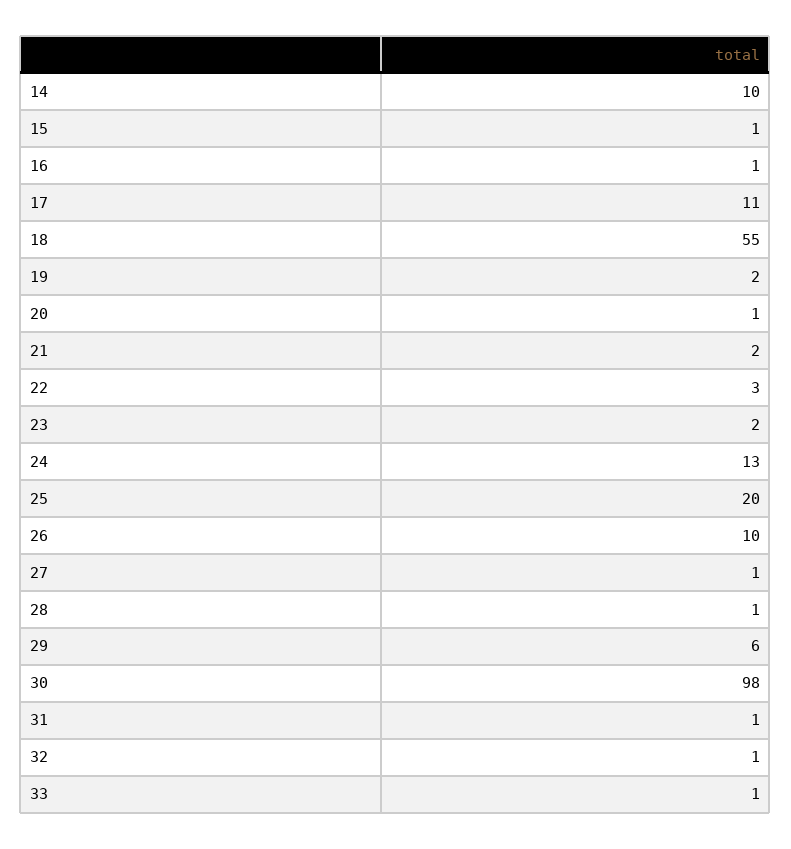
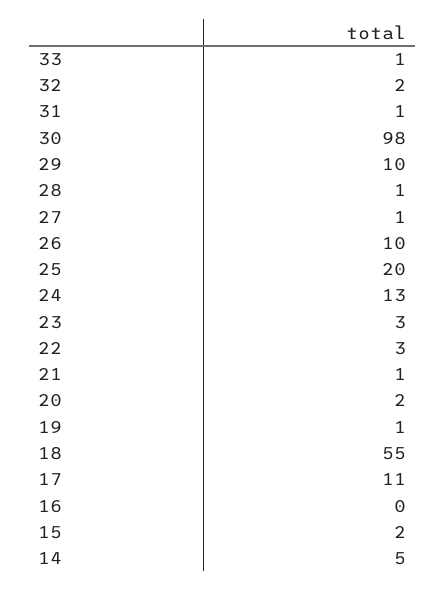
  {
-   "14": 10,
+   "14": 5,
-   "15": 1,
+   "15": 2,
-   "16": 1,
+   "16": 0,
    "17": 11,
    "18": 55,
-   "19": 2,
+   "19": 1,
-   "20": 1,
+   "20": 2,
-   "21": 2,
+   "21": 1,
    "22": 3,
-   "23": 2,
+   "23": 3,
    "24": 13,
    "25": 20,
    "26": 10,
    "27": 1,
    "28": 1,
-   "29": 6,
+   "29": 10,
    "30": 98,
    "31": 1,
-   "32": 1,
+   "32": 2,
    "33": 1
  }

